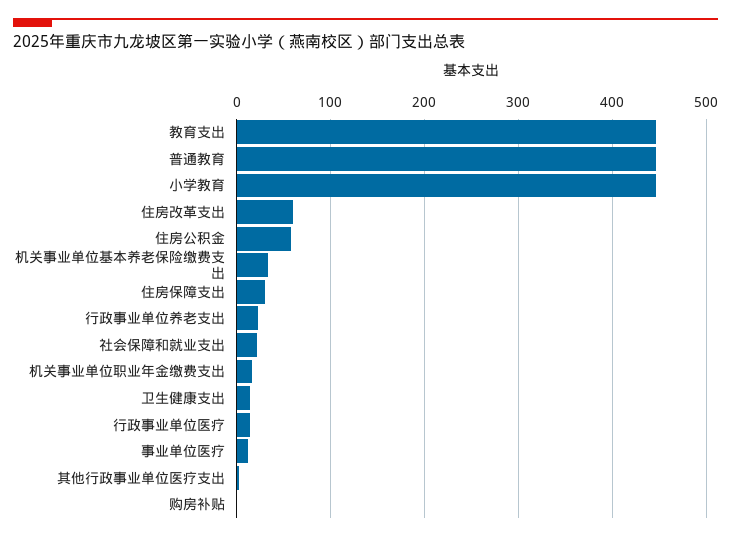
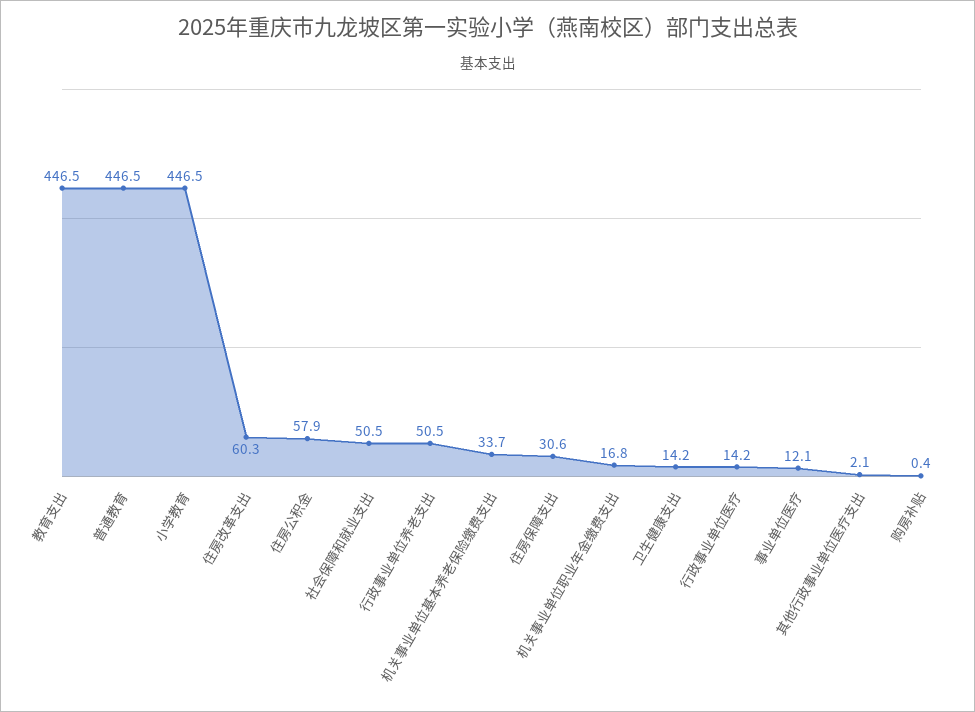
  {
    "教育支出": 446.5,
    "普通教育": 446.5,
    "小学教育": 446.5,
    "住房改革支出": 60.3,
    "住房公积金": 57.9,
    "机关事业单位基本养老保险缴费支出": 33.7,
    "住房保障支出": 30.6,
-   "行政事业单位养老支出": 20,
+   "行政事业单位养老支出": 50.5,
-   "社会保障和就业支出": 20,
+   "社会保障和就业支出": 50.5,
    "机关事业单位职业年金缴费支出": 16.8,
    "卫生健康支出": 14.2,
    "行政事业单位医疗": 14.2,
    "事业单位医疗": 12.1,
    "其他行政事业单位医疗支出": 2.1,
    "购房补贴": 0.4
  }

